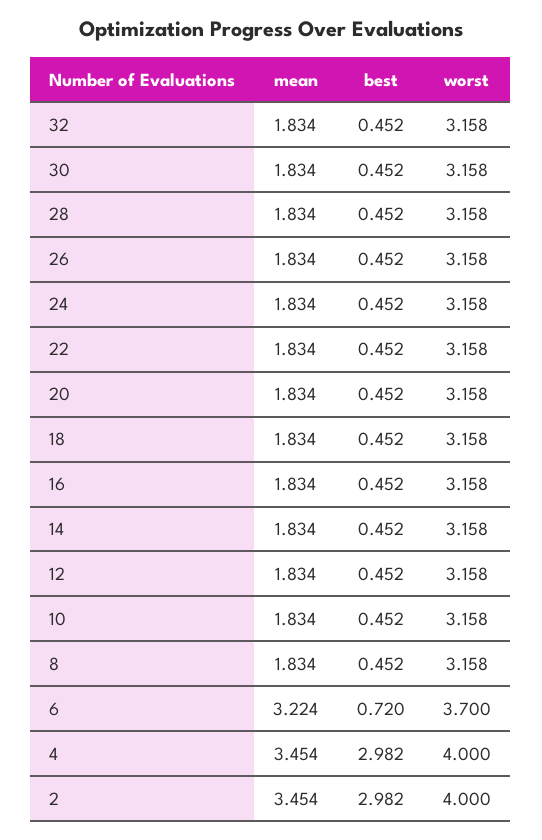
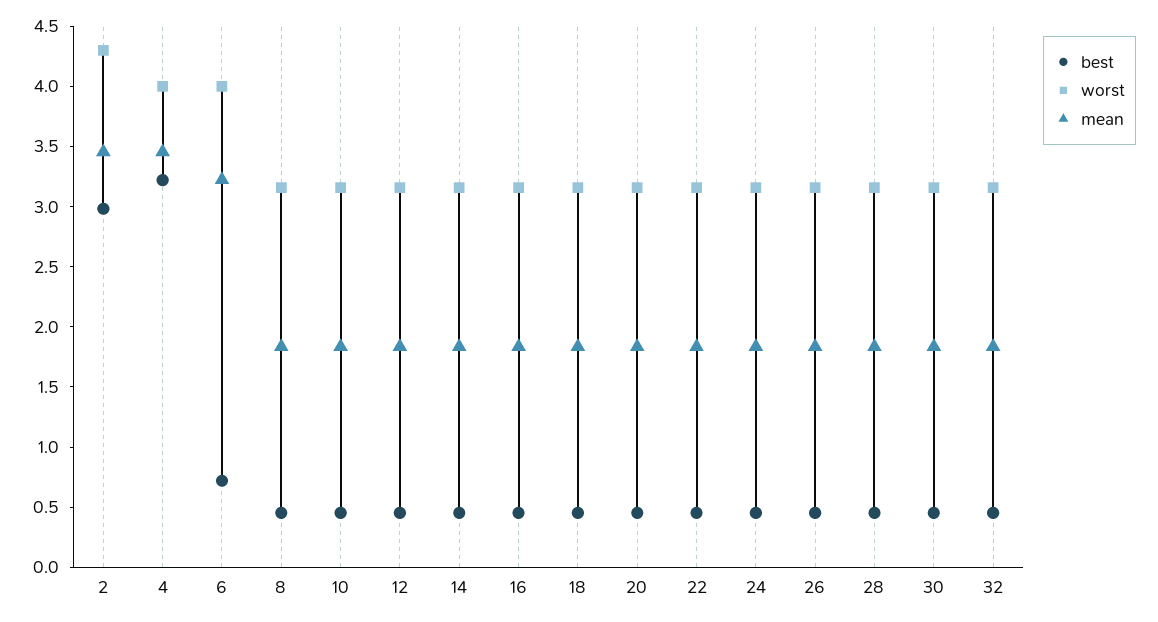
  {
    "mean": {
      "32": 1.834,
      "30": 1.834,
      "28": 1.834,
      "26": 1.834,
      "24": 1.834,
      "22": 1.834,
      "20": 1.834,
      "18": 1.834,
      "16": 1.834,
      "14": 1.834,
      "12": 1.834,
      "10": 1.834,
      "8": 1.834,
      "6": 3.224,
      "4": 3.454,
      "2": 3.454
    },
    "best": {
      "32": 0.452,
      "30": 0.452,
      "28": 0.452,
      "26": 0.452,
      "24": 0.452,
      "22": 0.452,
      "20": 0.452,
      "18": 0.452,
      "16": 0.452,
      "14": 0.452,
      "12": 0.452,
      "10": 0.452,
      "8": 0.452,
      "6": 0.72,
-     "4": 2.982,
+     "4": 3.2,
      "2": 2.982
    },
    "worst": {
      "32": 3.158,
      "30": 3.158,
      "28": 3.158,
      "26": 3.158,
      "24": 3.158,
      "22": 3.158,
      "20": 3.158,
      "18": 3.158,
      "16": 3.158,
      "14": 3.158,
      "12": 3.158,
      "10": 3.158,
      "8": 3.158,
-     "6": 3.7,
+     "6": 4,
      "4": 4,
-     "2": 4
+     "2": 4.3
    }
  }

